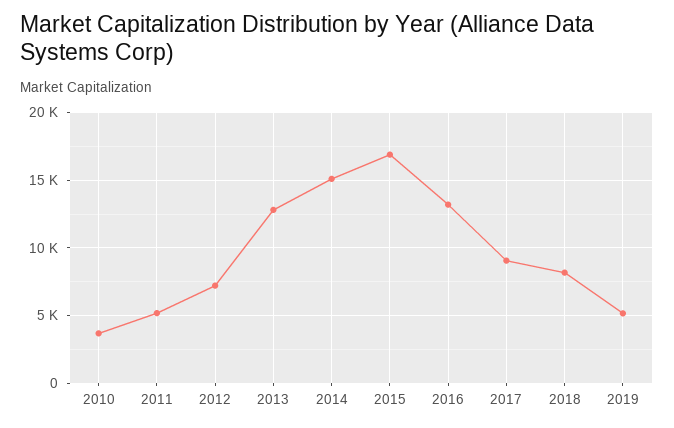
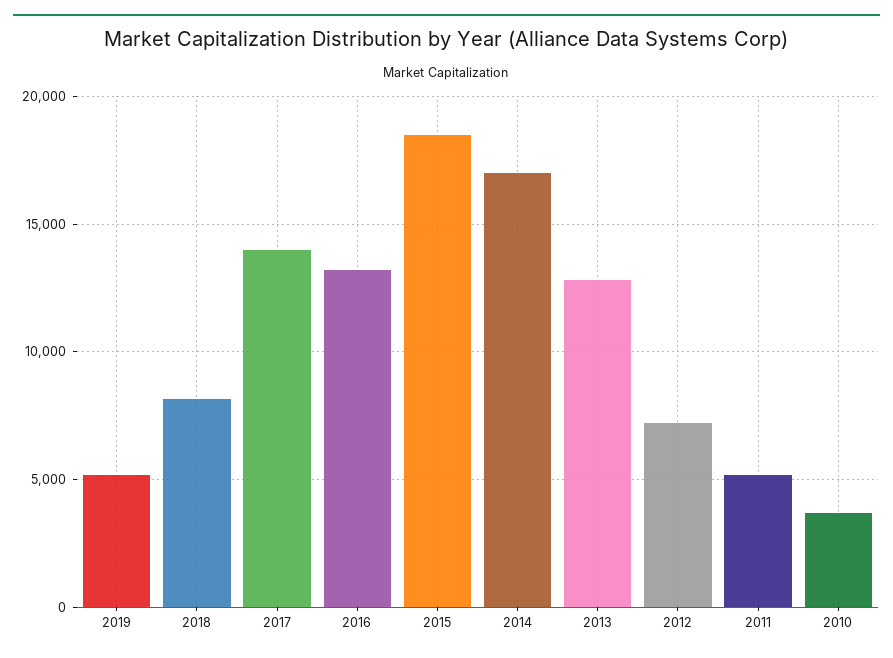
  {
    "2010": 3500,
    "2011": 5000,
    "2012": 7000,
    "2013": 13000,
-   "2014": 15000,
+   "2014": 17000,
-   "2015": 17000,
+   "2015": 18500,
    "2016": 13000,
-   "2017": 9000,
+   "2017": 14000,
    "2018": 8000,
    "2019": 5000
  }

